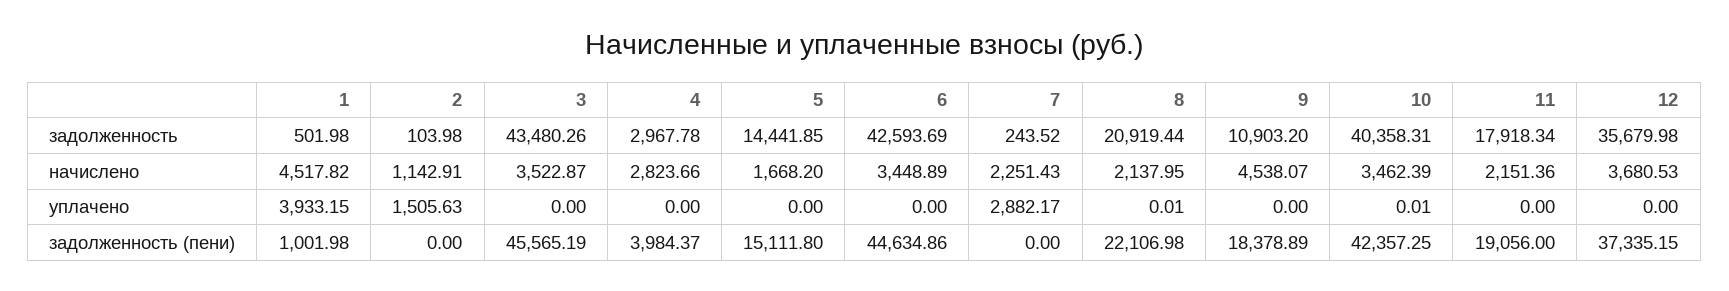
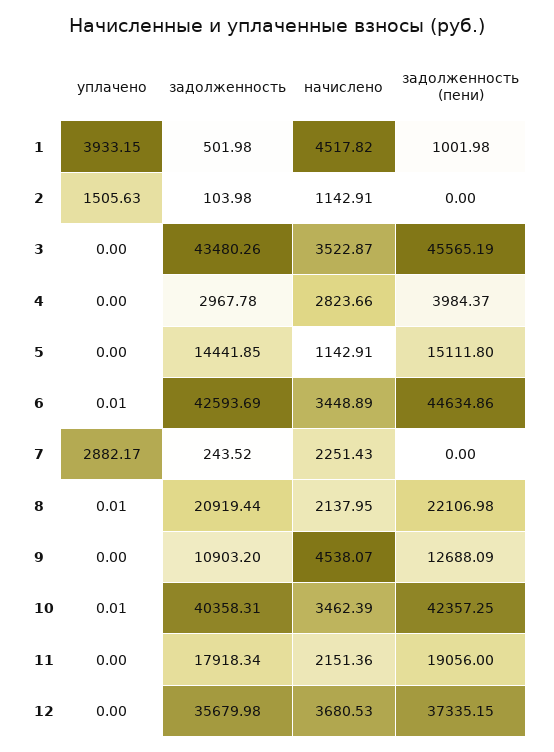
  {
    "1": {
      "задолженность": 501.98,
      "начислено": 4517.82,
      "уплачено": 3933.15,
      "задолженность (пени)": 1001.98
    },
    "2": {
      "задолженность": 103.98,
      "начислено": 1142.91,
      "уплачено": 1505.63,
      "задолженность (пени)": 0
    },
    "3": {
      "задолженность": 43480.26,
      "начислено": 3522.87,
      "уплачено": 0,
      "задолженность (пени)": 45565.19
    },
    "4": {
      "задолженность": 2967.78,
      "начислено": 2823.66,
      "уплачено": 0,
      "задолженность (пени)": 3984.37
    },
    "5": {
      "задолженность": 14441.85,
-     "начислено": 1668.2,
+     "начислено": 1142.91,
      "уплачено": 0,
      "задолженность (пени)": 15111.8
    },
    "6": {
      "задолженность": 42593.69,
      "начислено": 3448.89,
-     "уплачено": 0,
+     "уплачено": 0.01,
      "задолженность (пени)": 44634.86
    },
    "7": {
      "задолженность": 243.52,
      "начислено": 2251.43,
      "уплачено": 2882.17,
      "задолженность (пени)": 0
    },
    "8": {
      "задолженность": 20919.44,
      "начислено": 2137.95,
      "уплачено": 0.01,
      "задолженность (пени)": 22106.98
    },
    "9": {
      "задолженность": 10903.2,
      "начислено": 4538.07,
      "уплачено": 0,
-     "задолженность (пени)": 18378.89
+     "задолженность (пени)": 12688.09
    },
    "10": {
      "задолженность": 40358.31,
      "начислено": 3462.39,
      "уплачено": 0.01,
      "задолженность (пени)": 42357.25
    },
    "11": {
      "задолженность": 17918.34,
      "начислено": 2151.36,
      "уплачено": 0,
      "задолженность (пени)": 19056
    },
    "12": {
      "задолженность": 35679.98,
      "начислено": 3680.53,
      "уплачено": 0,
      "задолженность (пени)": 37335.15
    }
  }

